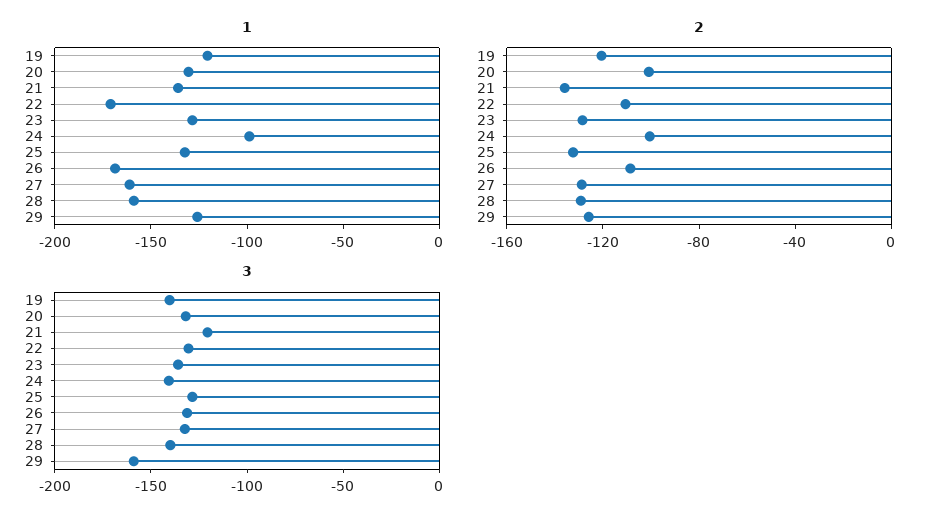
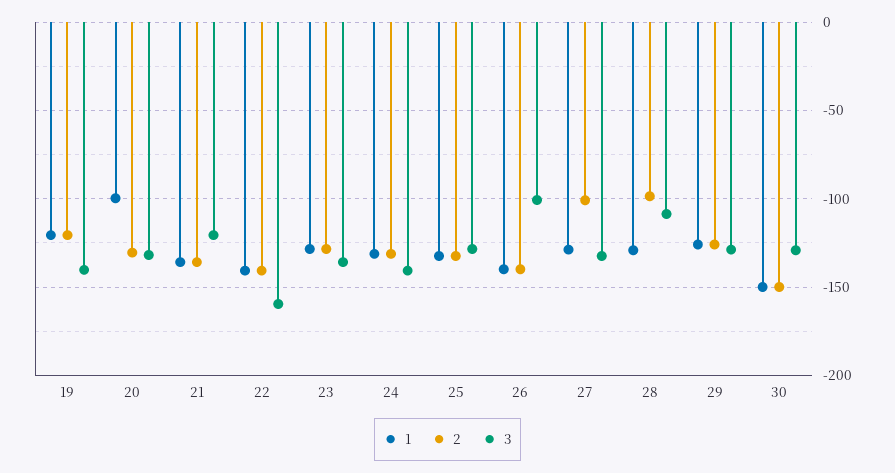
  {
    "1": {
      "19": -120,
-     "20": -130,
+     "20": -100,
      "21": -135,
-     "22": -170,
+     "22": -140,
      "23": -130,
-     "24": -100,
+     "24": -130,
      "25": -130,
-     "26": -170,
+     "26": -140,
-     "27": -160,
+     "27": -130,
-     "28": -160,
+     "28": -130,
-     "29": -125
+     "29": -125,
+     "30": -150
    },
    "2": {
      "19": -120,
-     "20": -100,
+     "20": -130,
      "21": -135,
-     "22": -110,
+     "22": -140,
      "23": -130,
-     "24": -100,
+     "24": -130,
      "25": -130,
-     "26": -110,
+     "26": -140,
-     "27": -130,
+     "27": -100,
-     "28": -130,
+     "28": -100,
-     "29": -125
+     "29": -125,
+     "30": -150
    },
    "3": {
      "19": -140,
      "20": -130,
      "21": -120,
-     "22": -130,
+     "22": -160,
      "23": -135,
      "24": -140,
      "25": -130,
-     "26": -130,
+     "26": -100,
      "27": -130,
-     "28": -140,
+     "28": -110,
-     "29": -160
+     "29": -130,
+     "30": -130
    }
  }

